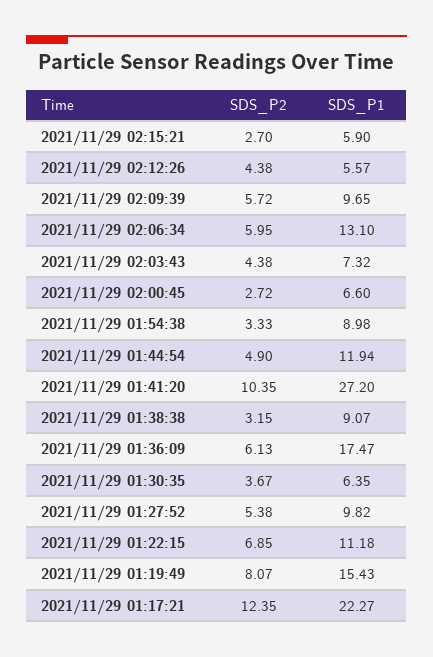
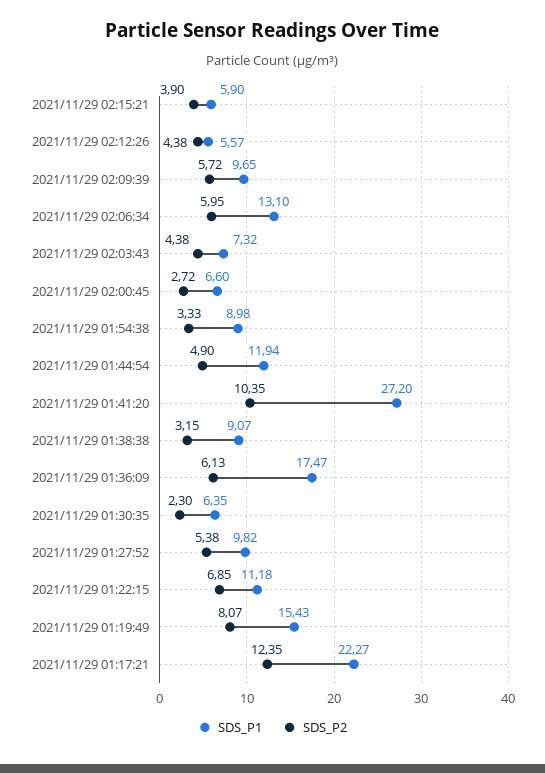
  {
    "SDS_P2": {
-     "2021/11/29 02:15:21": 2.7,
+     "2021/11/29 02:15:21": 3.9,
      "2021/11/29 02:12:26": 4.38,
      "2021/11/29 02:09:39": 5.72,
      "2021/11/29 02:06:34": 5.95,
      "2021/11/29 02:03:43": 4.38,
      "2021/11/29 02:00:45": 2.72,
      "2021/11/29 01:54:38": 3.33,
      "2021/11/29 01:44:54": 4.9,
      "2021/11/29 01:41:20": 10.35,
      "2021/11/29 01:38:38": 3.15,
      "2021/11/29 01:36:09": 6.13,
-     "2021/11/29 01:30:35": 3.67,
+     "2021/11/29 01:30:35": 2.3,
      "2021/11/29 01:27:52": 5.38,
      "2021/11/29 01:22:15": 6.85,
      "2021/11/29 01:19:49": 8.07,
      "2021/11/29 01:17:21": 12.35
    },
    "SDS_P1": {
      "2021/11/29 02:15:21": 5.9,
      "2021/11/29 02:12:26": 5.57,
      "2021/11/29 02:09:39": 9.65,
      "2021/11/29 02:06:34": 13.1,
      "2021/11/29 02:03:43": 7.32,
      "2021/11/29 02:00:45": 6.6,
      "2021/11/29 01:54:38": 8.98,
      "2021/11/29 01:44:54": 11.94,
      "2021/11/29 01:41:20": 27.2,
      "2021/11/29 01:38:38": 9.07,
      "2021/11/29 01:36:09": 17.47,
      "2021/11/29 01:30:35": 6.35,
      "2021/11/29 01:27:52": 9.82,
      "2021/11/29 01:22:15": 11.18,
      "2021/11/29 01:19:49": 15.43,
      "2021/11/29 01:17:21": 22.27
    }
  }

